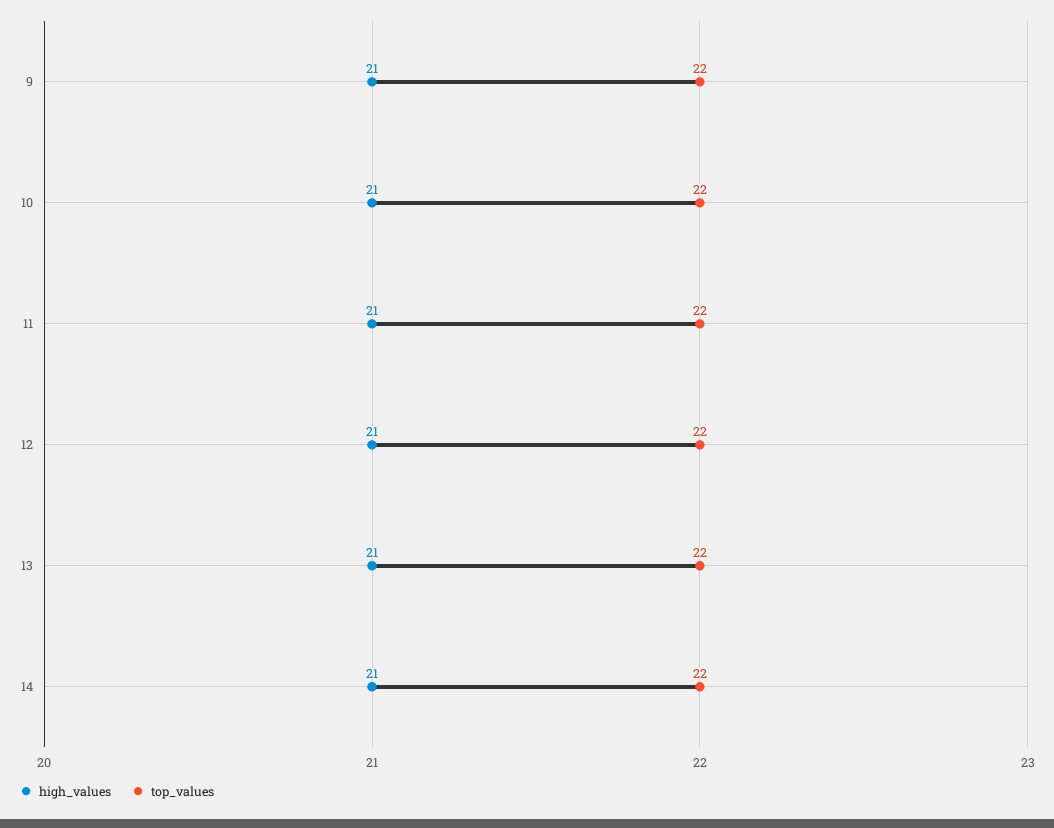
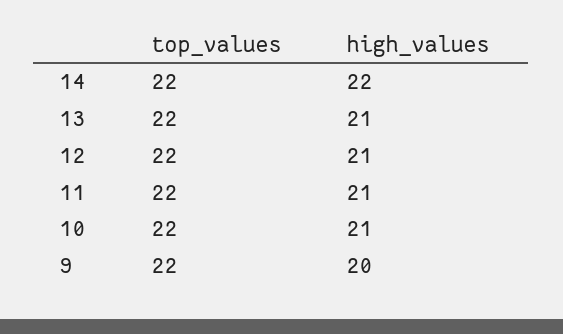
  {
    "high_values": {
-     "9": 21,
+     "9": 20,
      "10": 21,
      "11": 21,
      "12": 21,
      "13": 21,
-     "14": 21
+     "14": 22
    },
    "top_values": {
      "9": 22,
      "10": 22,
      "11": 22,
      "12": 22,
      "13": 22,
      "14": 22
    }
  }

